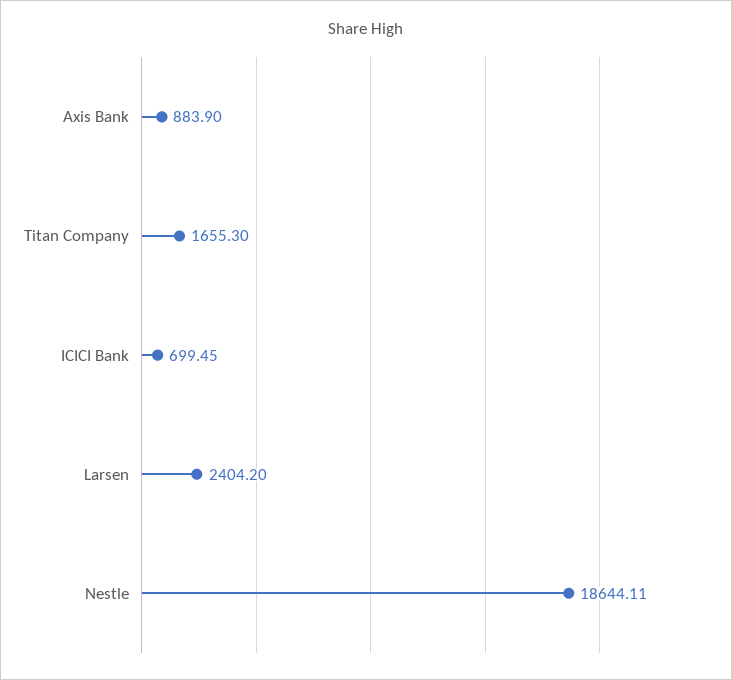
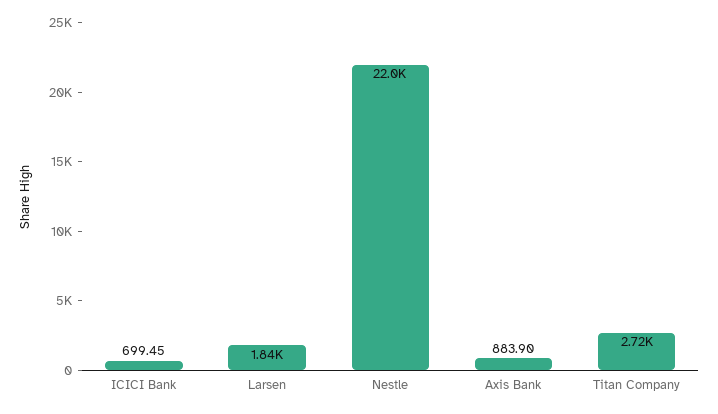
  {
    "Axis Bank": 883.9,
-   "Titan Company": 1655.3,
+   "Titan Company": 2720,
    "ICICI Bank": 699.45,
-   "Larsen": 2404.2,
+   "Larsen": 1840,
-   "Nestle": 18644.11
+   "Nestle": 22000
  }

